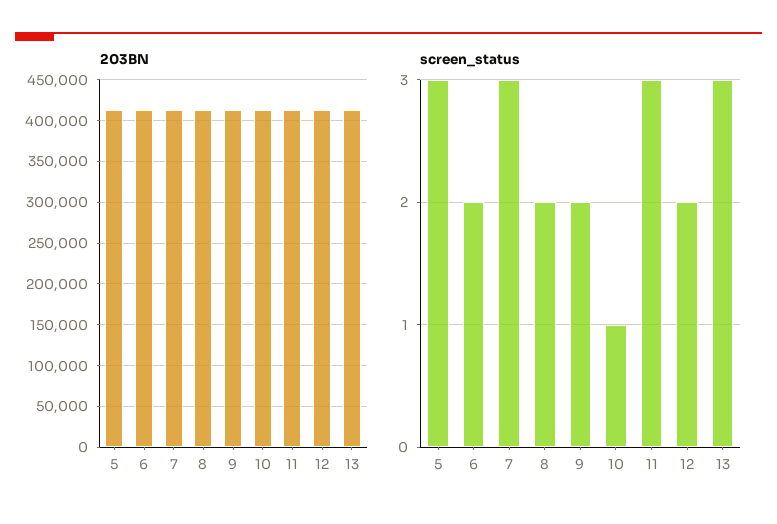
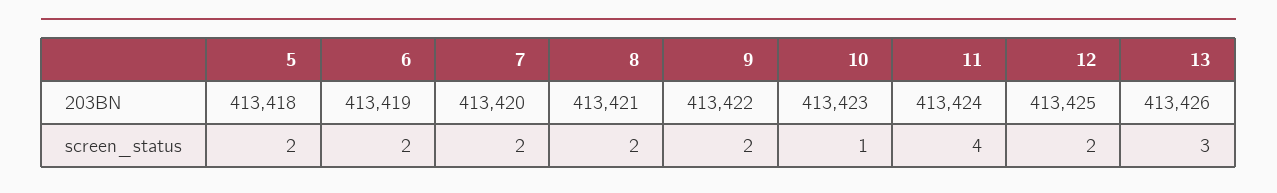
  {
    "203BN": {
      "5": 413418,
      "6": 413419,
      "7": 413420,
      "8": 413421,
      "9": 413422,
      "10": 413423,
      "11": 413424,
      "12": 413425,
      "13": 413426
    },
    "screen_status": {
-     "5": 3,
+     "5": 2,
      "6": 2,
-     "7": 3,
+     "7": 2,
      "8": 2,
      "9": 2,
      "10": 1,
-     "11": 3,
+     "11": 4,
      "12": 2,
      "13": 3
    }
  }

